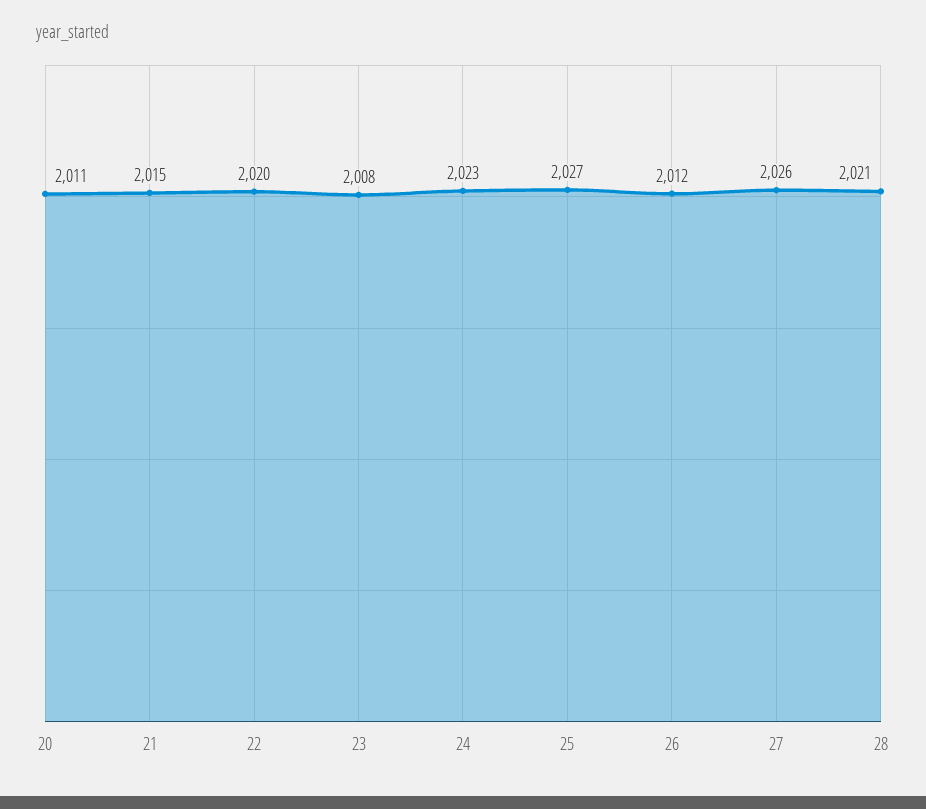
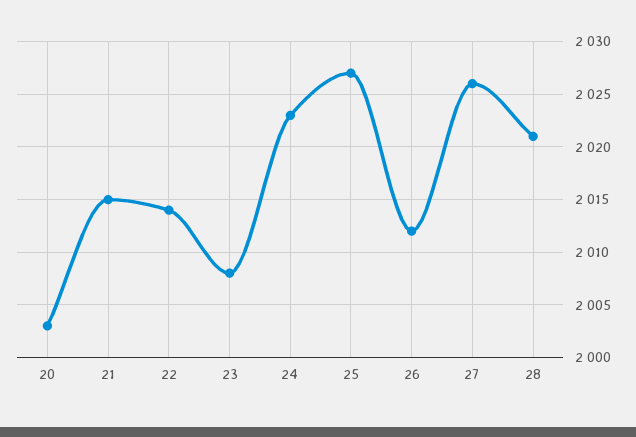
  {
-   "20": 2011,
+   "20": 2003,
    "21": 2015,
-   "22": 2020,
+   "22": 2014,
    "23": 2008,
    "24": 2023,
    "25": 2027,
    "26": 2012,
    "27": 2026,
    "28": 2021
  }

